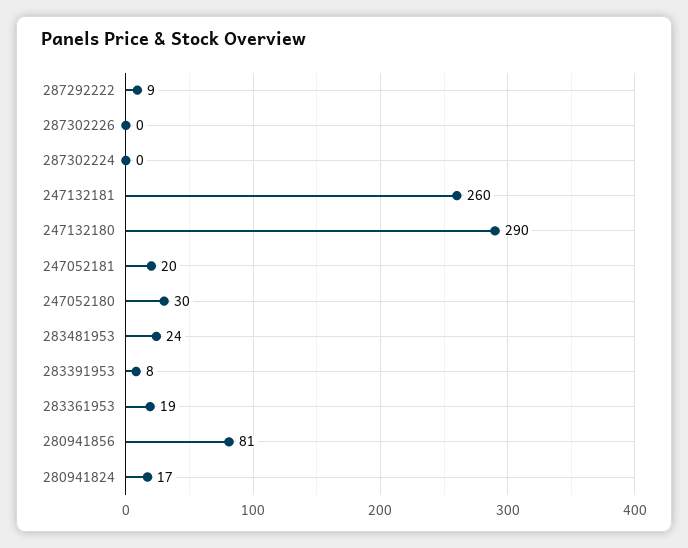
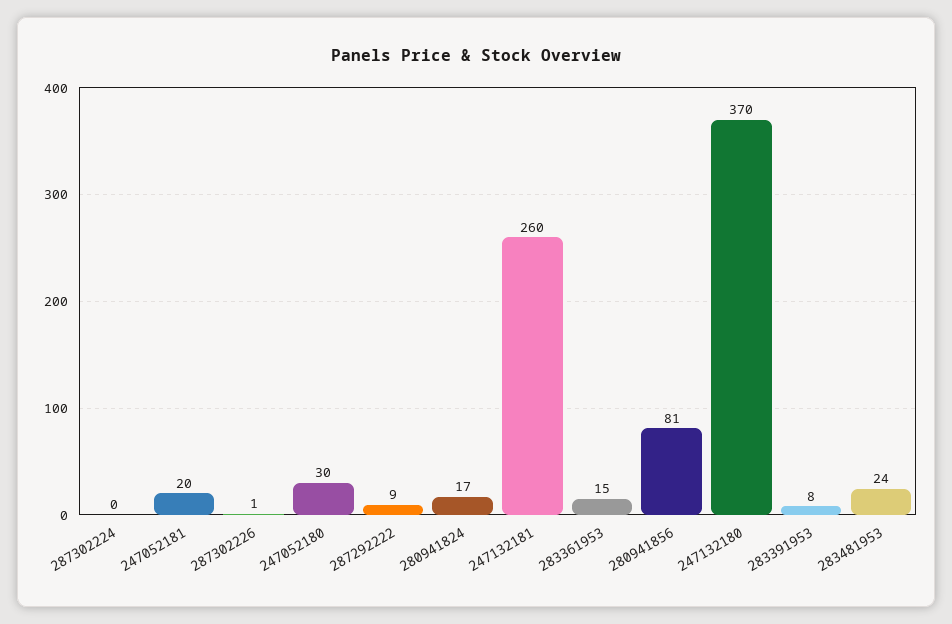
  {
    "287292222": 9,
-   "287302226": 0,
+   "287302226": 1,
    "287302224": 0,
    "247132181": 260,
-   "247132180": 290,
+   "247132180": 370,
    "247052181": 20,
    "247052180": 30,
    "283481953": 24,
    "283391953": 8,
-   "283361953": 19,
+   "283361953": 15,
    "280941856": 81,
    "280941824": 17
  }

